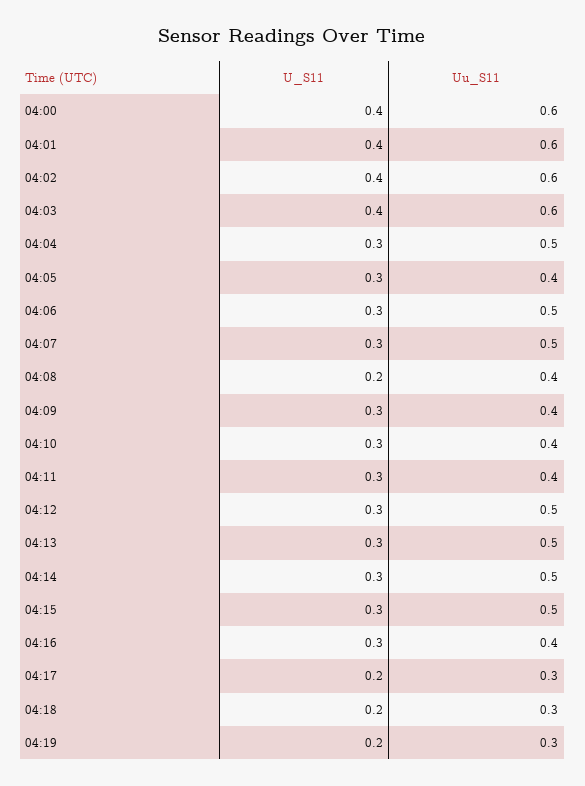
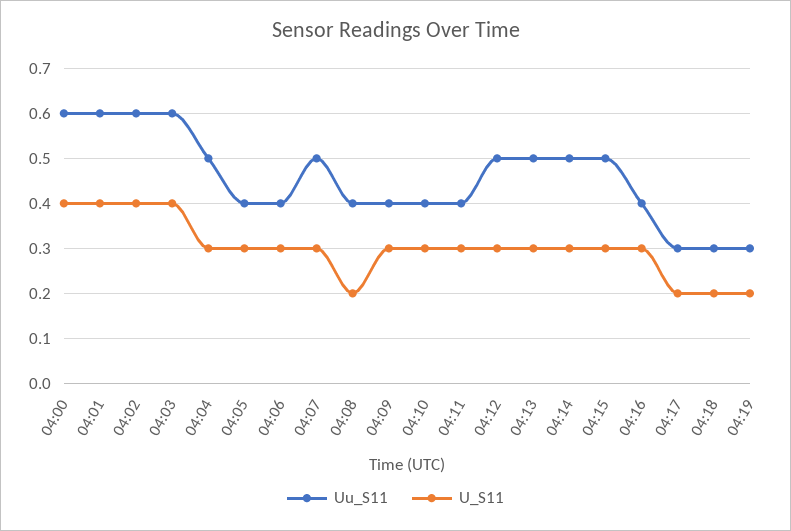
  {
    "U_S11": {
      "04:00": 0.4,
      "04:01": 0.4,
      "04:02": 0.4,
      "04:03": 0.4,
      "04:04": 0.3,
      "04:05": 0.3,
      "04:06": 0.3,
      "04:07": 0.3,
      "04:08": 0.2,
      "04:09": 0.3,
      "04:10": 0.3,
      "04:11": 0.3,
      "04:12": 0.3,
      "04:13": 0.3,
      "04:14": 0.3,
      "04:15": 0.3,
      "04:16": 0.3,
      "04:17": 0.2,
      "04:18": 0.2,
      "04:19": 0.2
    },
    "Uu_S11": {
      "04:00": 0.6,
      "04:01": 0.6,
      "04:02": 0.6,
      "04:03": 0.6,
      "04:04": 0.5,
      "04:05": 0.4,
-     "04:06": 0.5,
+     "04:06": 0.4,
      "04:07": 0.5,
      "04:08": 0.4,
      "04:09": 0.4,
      "04:10": 0.4,
      "04:11": 0.4,
      "04:12": 0.5,
      "04:13": 0.5,
      "04:14": 0.5,
      "04:15": 0.5,
      "04:16": 0.4,
      "04:17": 0.3,
      "04:18": 0.3,
      "04:19": 0.3
    }
  }

